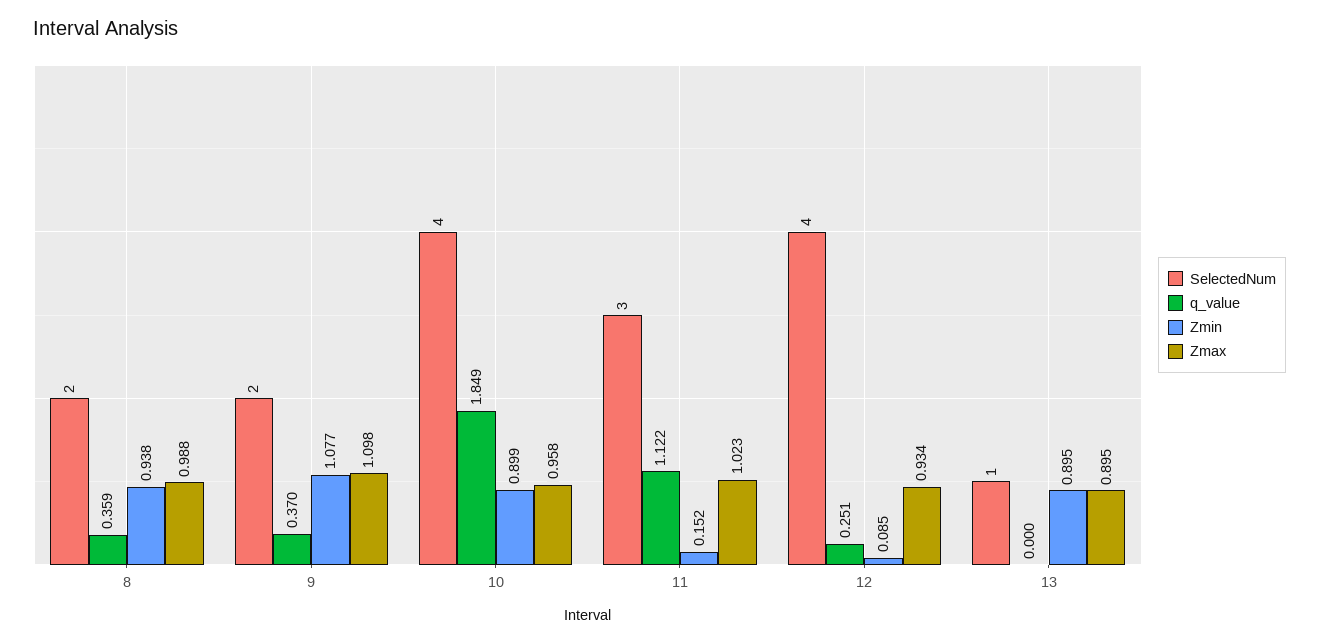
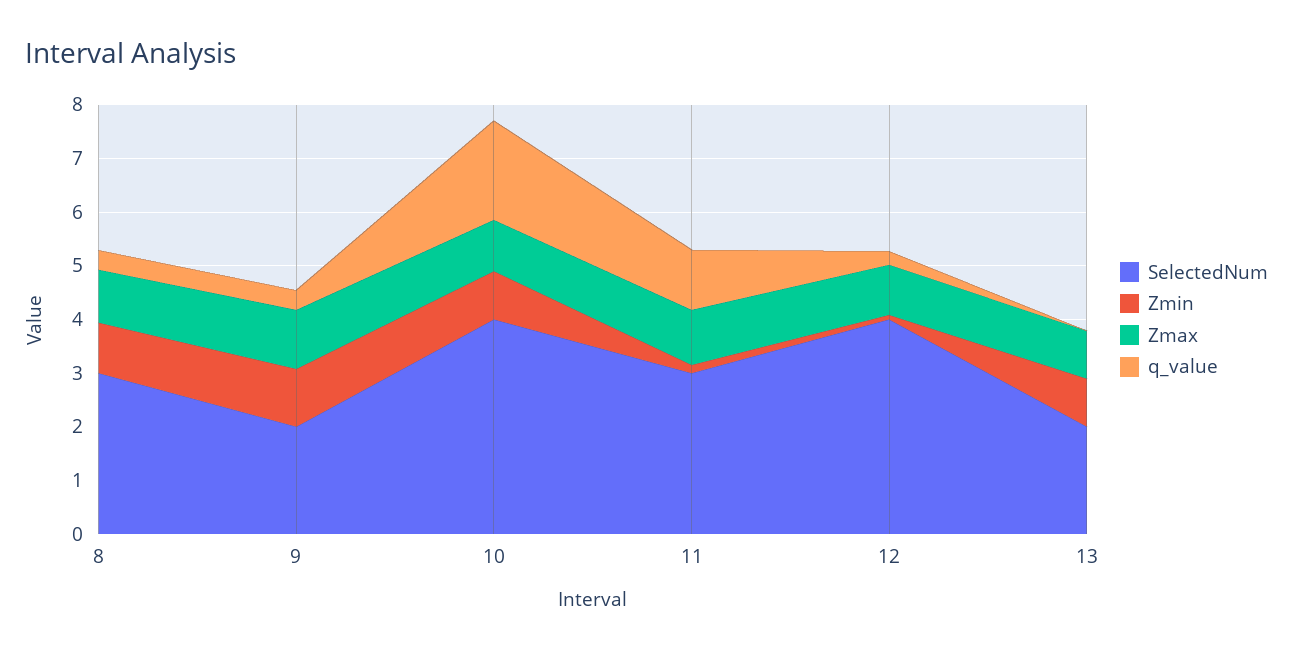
  {
    "SelectedNum": {
-     "8": 2,
+     "8": 3,
      "9": 2,
      "10": 4,
      "11": 3,
      "12": 4,
-     "13": 1
+     "13": 2
    },
    "q_value": {
      "8": 0.359,
      "9": 0.37,
      "10": 1.849,
      "11": 1.122,
      "12": 0.251,
      "13": 0
    },
    "Zmin": {
      "8": 0.938,
      "9": 1.077,
      "10": 0.899,
      "11": 0.152,
      "12": 0.085,
      "13": 0.895
    },
    "Zmax": {
      "8": 0.988,
      "9": 1.098,
      "10": 0.958,
      "11": 1.023,
      "12": 0.934,
      "13": 0.895
    }
  }

